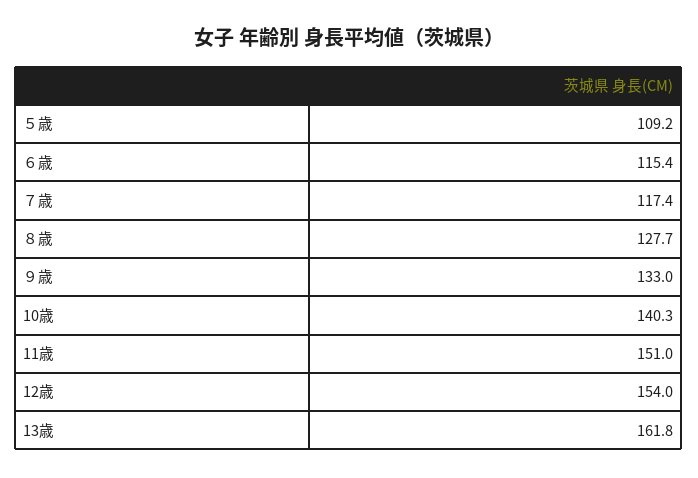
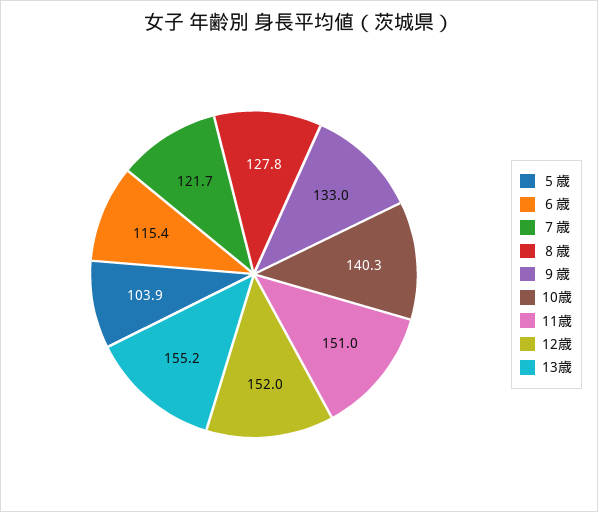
  {
-   "５歳": 109.2,
+   "５歳": 103.9,
    "６歳": 115.4,
-   "７歳": 117.4,
+   "７歳": 121.7,
-   "８歳": 127.7,
+   "８歳": 127.8,
    "９歳": 133,
    "10歳": 140.3,
    "11歳": 151,
-   "12歳": 154,
+   "12歳": 152,
-   "13歳": 161.8
+   "13歳": 155.2
  }

